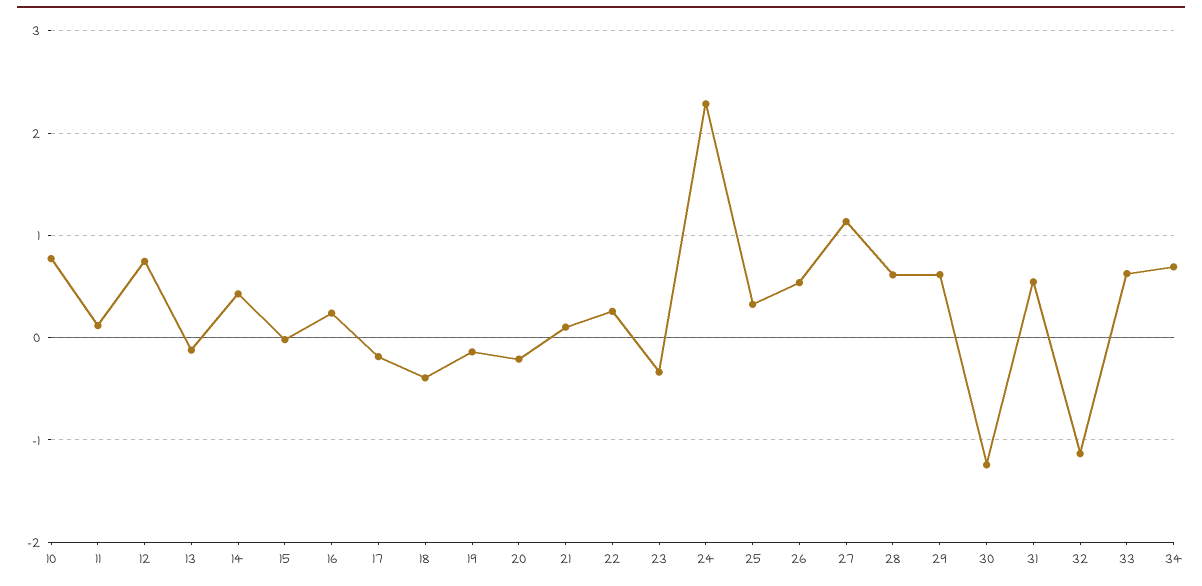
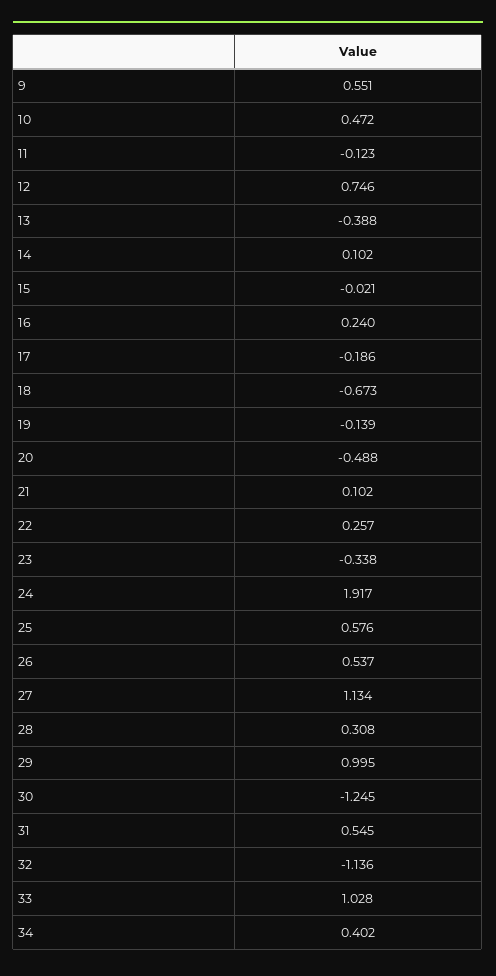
  {
-   "10": 0.8,
+   "10": 0.472,
-   "11": 0.1,
+   "11": -0.123,
    "12": 0.746,
-   "13": -0.1,
+   "13": -0.388,
-   "14": 0.4,
+   "14": 0.102,
    "15": -0.021,
    "16": 0.24,
    "17": -0.186,
-   "18": -0.4,
+   "18": -0.673,
    "19": -0.139,
-   "20": -0.2,
+   "20": -0.488,
    "21": 0.102,
    "22": 0.257,
    "23": -0.338,
-   "24": 2.3,
+   "24": 1.917,
-   "25": 0.3,
+   "25": 0.576,
    "26": 0.537,
    "27": 1.134,
-   "28": 0.6,
+   "28": 0.308,
-   "29": 0.6,
+   "29": 0.995,
    "30": -1.245,
    "31": 0.545,
    "32": -1.136,
-   "33": 0.6,
+   "33": 1.028,
-   "34": 0.7
+   "34": 0.402,
+   "9": 0.551
  }

